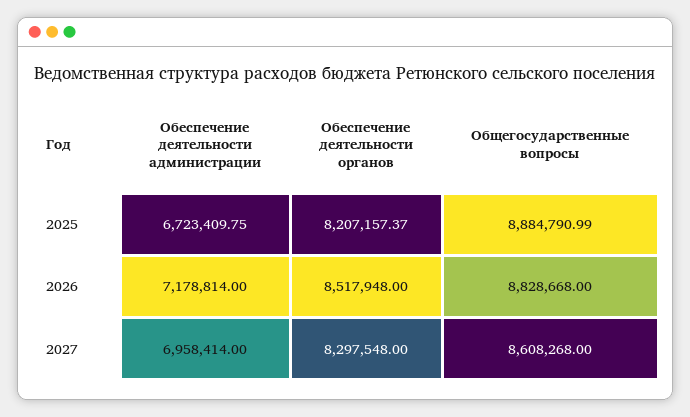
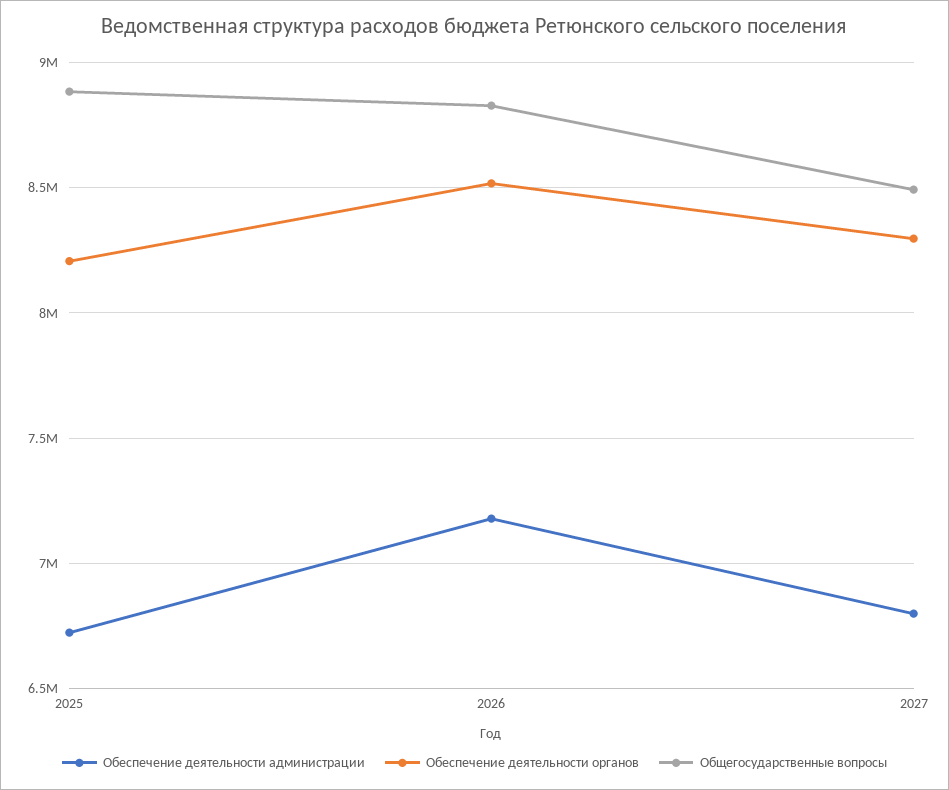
  {
    "Обеспечение деятельности администрации": {
      "2025": 6723409.75,
      "2026": 7178814,
-     "2027": 6958414
+     "2027": 6800000
    },
    "Обеспечение деятельности органов": {
      "2025": 8207157.37,
      "2026": 8517948,
      "2027": 8297548
    },
    "Общегосударственные вопросы": {
      "2025": 8884790.99,
      "2026": 8828668,
-     "2027": 8608268
+     "2027": 8500000
    }
  }

